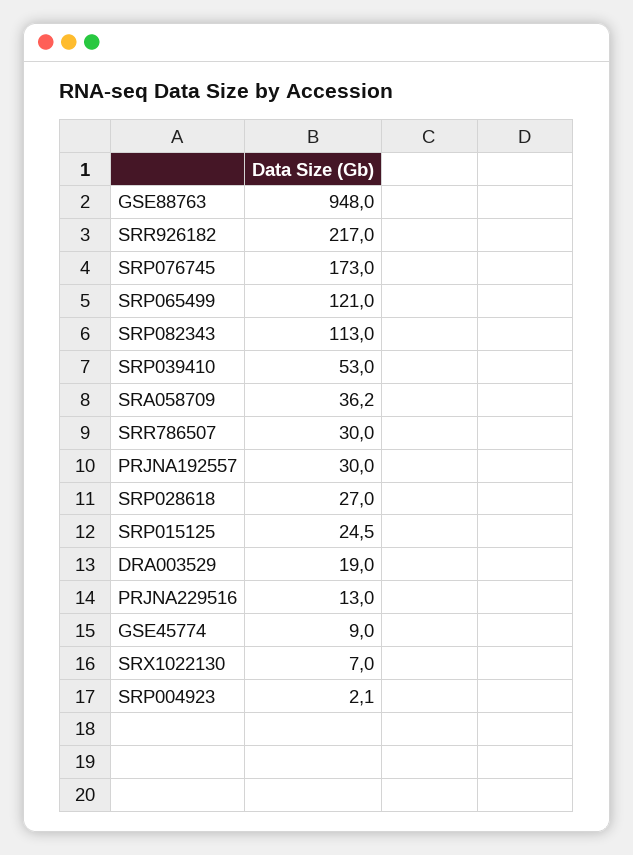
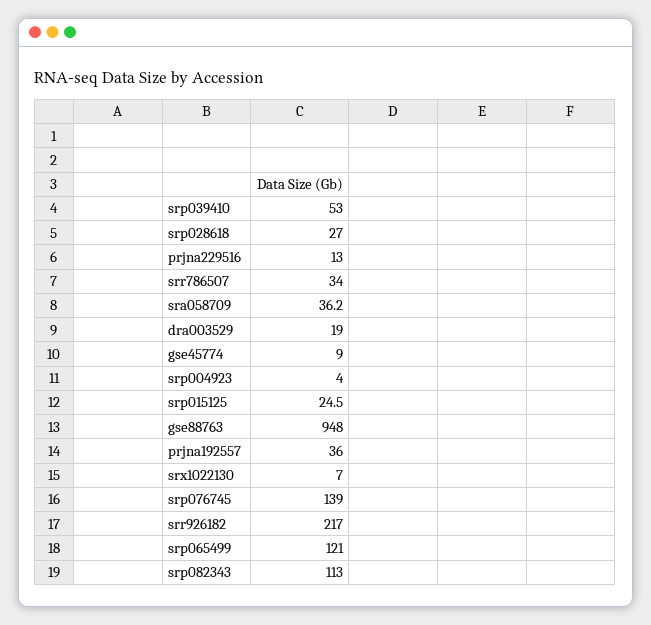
  {
    "GSE88763": 948,
    "SRR926182": 217,
-   "SRP076745": 173,
+   "SRP076745": 139,
    "SRP065499": 121,
    "SRP082343": 113,
    "SRP039410": 53,
    "SRA058709": 36.2,
-   "SRR786507": 30,
+   "SRR786507": 34,
-   "PRJNA192557": 30,
+   "PRJNA192557": 36,
    "SRP028618": 27,
    "SRP015125": 24.5,
    "DRA003529": 19,
    "PRJNA229516": 13,
    "GSE45774": 9,
    "SRX1022130": 7,
-   "SRP004923": 2.1
+   "SRP004923": 4
  }

